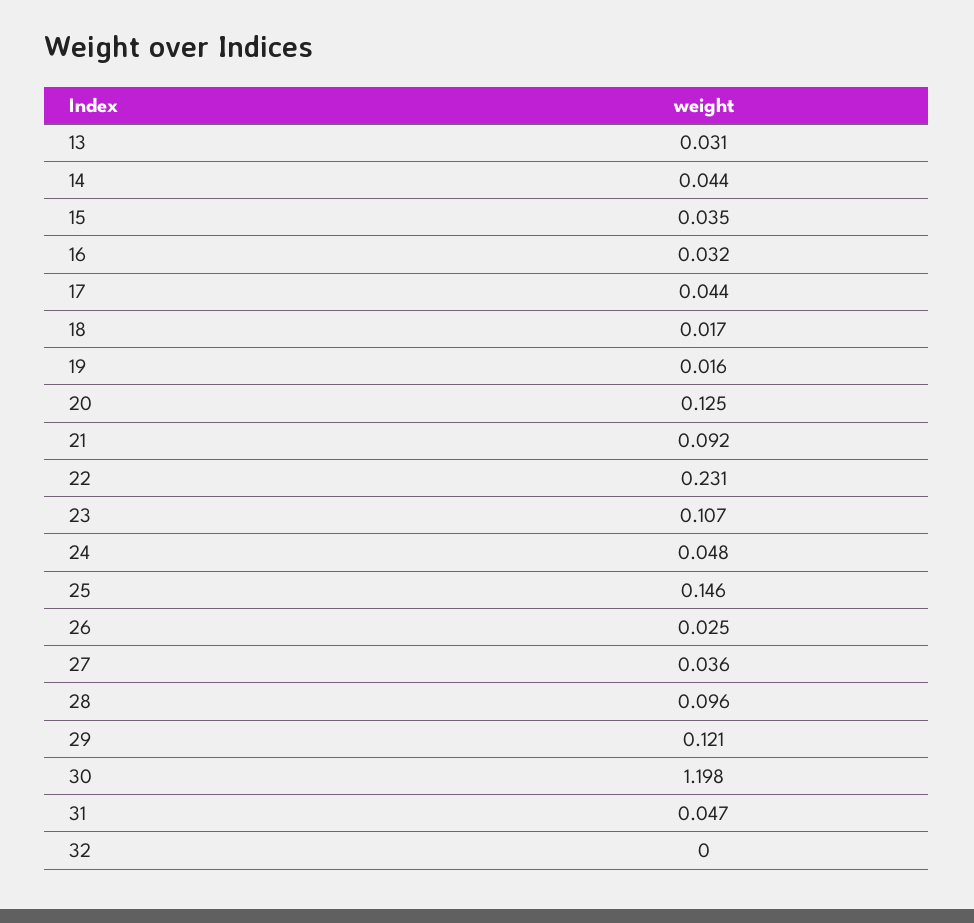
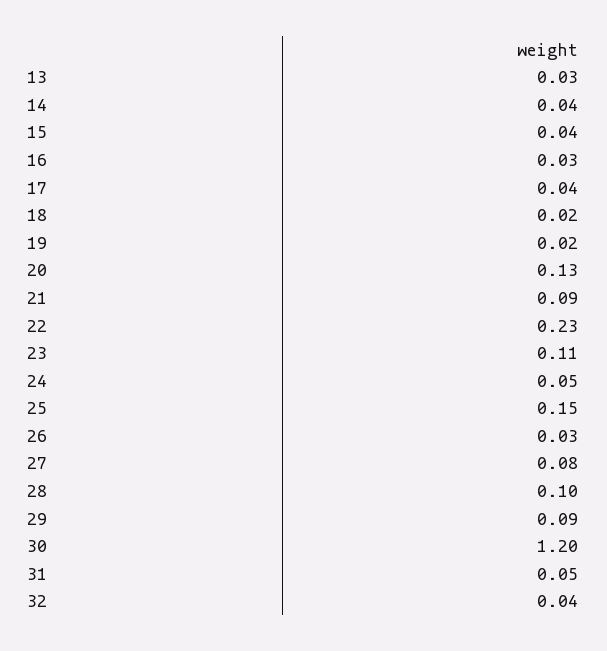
  {
    "13": 0.031,
    "14": 0.044,
    "15": 0.035,
    "16": 0.032,
    "17": 0.044,
    "18": 0.017,
    "19": 0.016,
    "20": 0.125,
    "21": 0.092,
    "22": 0.231,
    "23": 0.107,
    "24": 0.048,
    "25": 0.146,
    "26": 0.025,
-   "27": 0.036,
+   "27": 0.08,
    "28": 0.096,
-   "29": 0.121,
+   "29": 0.09,
    "30": 1.198,
    "31": 0.047,
-   "32": 0
+   "32": 0.04
  }

